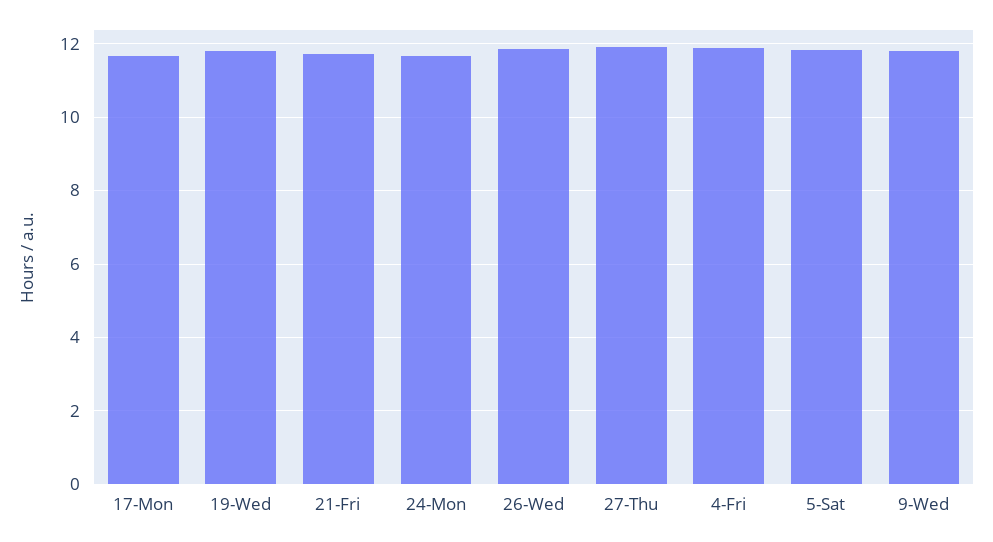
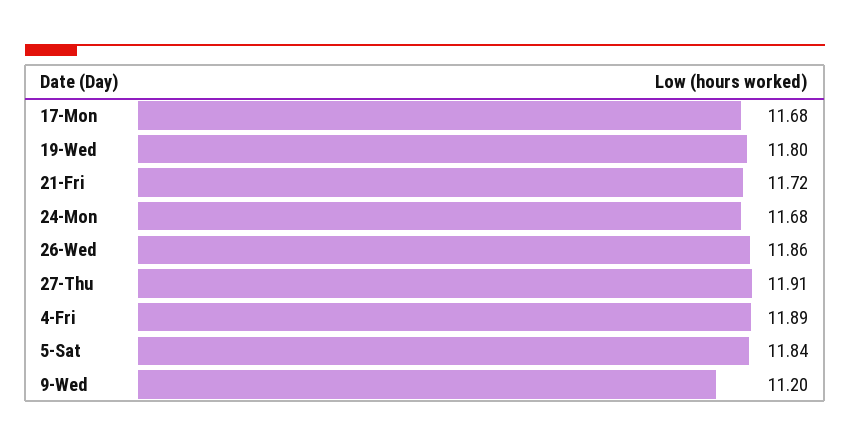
  {
    "17-Mon": 11.68,
    "19-Wed": 11.8,
    "21-Fri": 11.72,
    "24-Mon": 11.68,
    "26-Wed": 11.86,
    "27-Thu": 11.91,
    "4-Fri": 11.89,
    "5-Sat": 11.84,
-   "9-Wed": 11.8
+   "9-Wed": 11.2
  }

